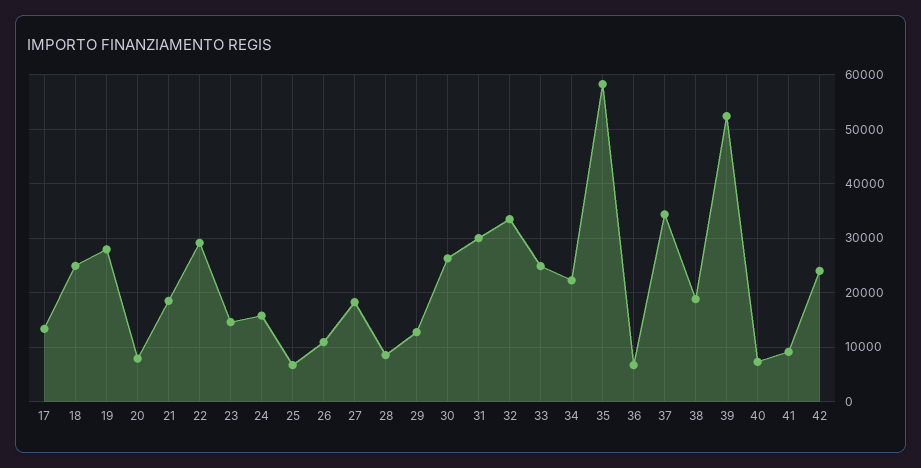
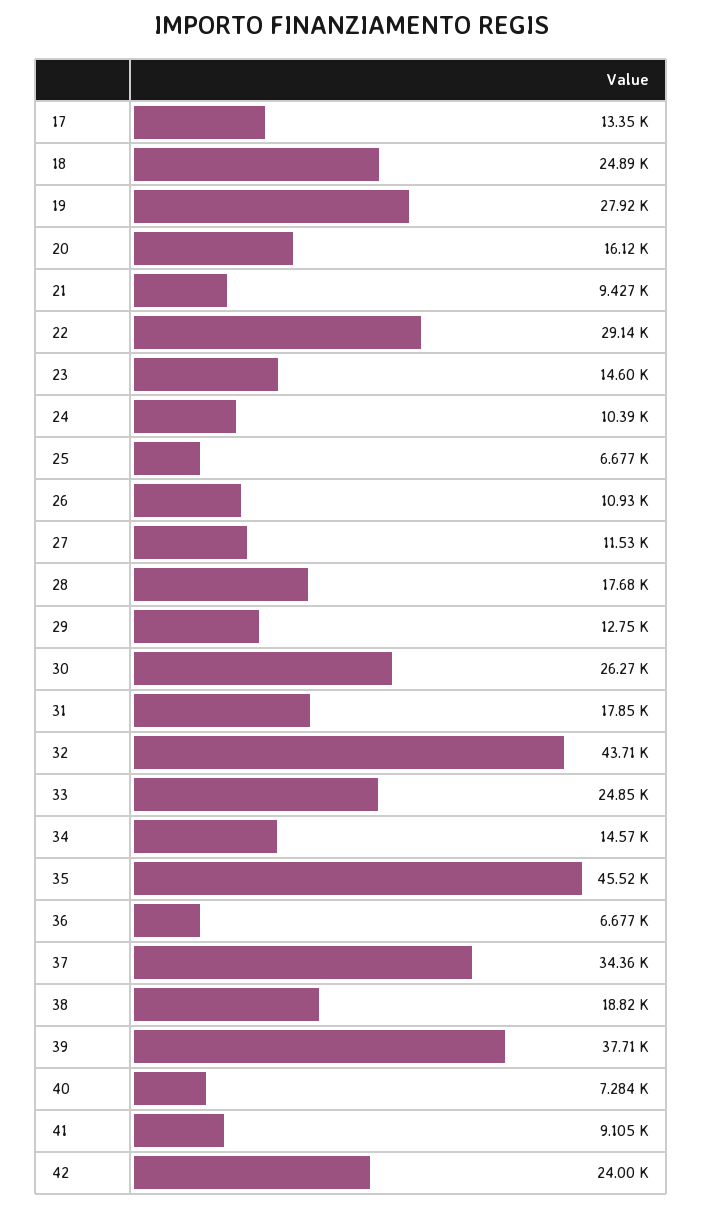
  {
    "17": 13350,
    "18": 24890,
    "19": 27920,
-   "20": 8000,
+   "20": 16120,
-   "21": 18000,
+   "21": 9427,
    "22": 29140,
    "23": 14600,
-   "24": 16000,
+   "24": 10390,
    "25": 6677,
    "26": 10930,
-   "27": 18000,
+   "27": 11530,
-   "28": 8000,
+   "28": 17680,
    "29": 12750,
    "30": 26270,
-   "31": 30000,
+   "31": 17850,
-   "32": 34000,
+   "32": 43710,
    "33": 24850,
-   "34": 22000,
+   "34": 14570,
-   "35": 58000,
+   "35": 45520,
    "36": 6677,
    "37": 34360,
    "38": 18820,
-   "39": 52000,
+   "39": 37710,
    "40": 7284,
    "41": 9105,
    "42": 24000
  }

